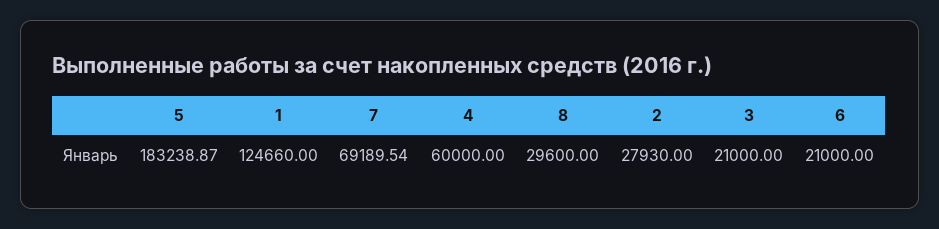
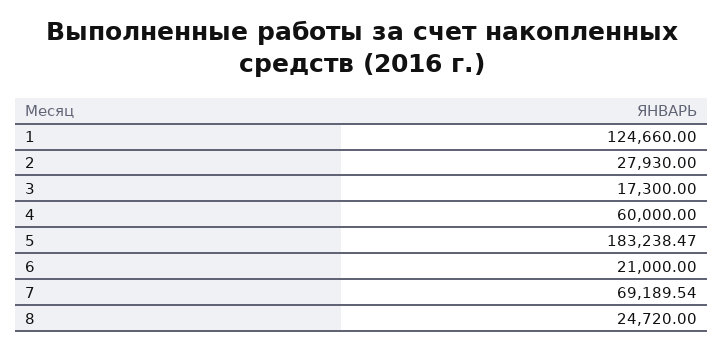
  {
-   "5": 183238.87,
+   "5": 183238.47,
    "1": 124660,
    "7": 69189.54,
    "4": 60000,
-   "8": 29600,
+   "8": 24720,
    "2": 27930,
-   "3": 21000,
+   "3": 17300,
    "6": 21000
  }

